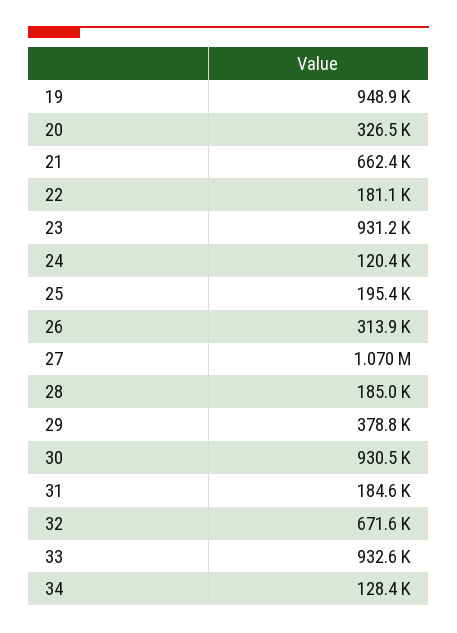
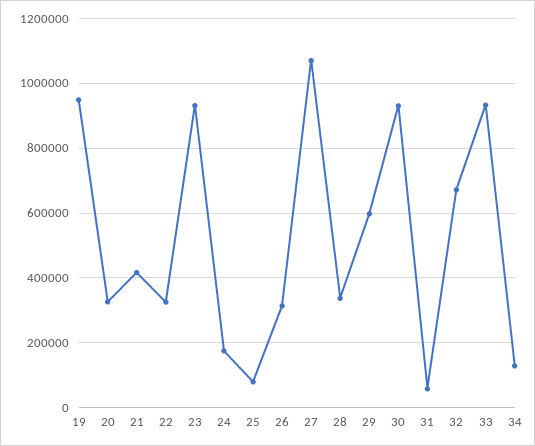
  {
    "19": 948900,
    "20": 326500,
-   "21": 662400,
+   "21": 420000,
-   "22": 181100,
+   "22": 320000,
    "23": 931200,
-   "24": 120400,
+   "24": 180000,
-   "25": 195400,
+   "25": 80000,
    "26": 313900,
    "27": 1070000,
-   "28": 185000,
+   "28": 340000,
-   "29": 378800,
+   "29": 600000,
    "30": 930500,
-   "31": 184600,
+   "31": 60000,
    "32": 671600,
    "33": 932600,
    "34": 128400
  }

